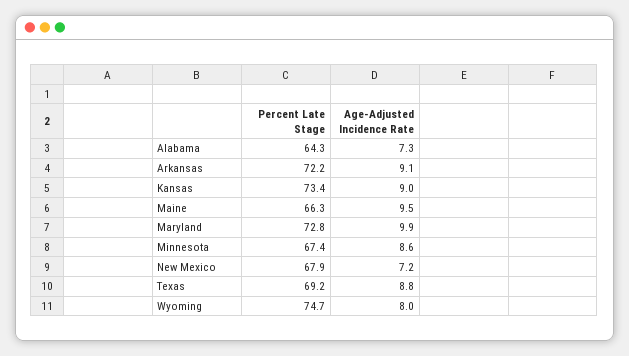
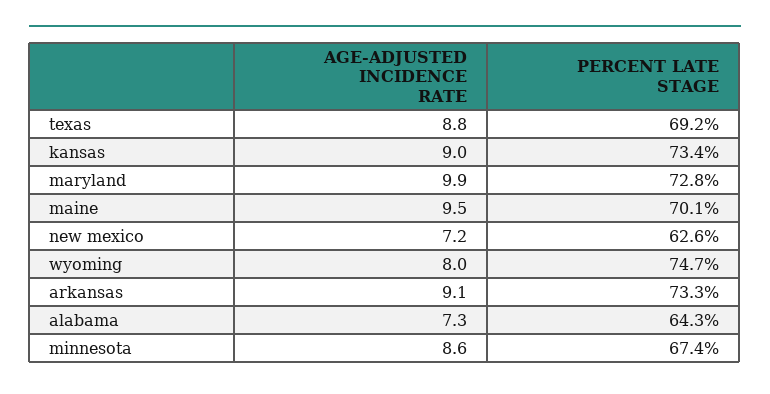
  {
    "Percent Late Stage": {
      "Alabama": 64.3,
-     "Arkansas": 72.2,
+     "Arkansas": 73.3,
      "Kansas": 73.4,
-     "Maine": 66.3,
+     "Maine": 70.1,
      "Maryland": 72.8,
      "Minnesota": 67.4,
-     "New Mexico": 67.9,
+     "New Mexico": 62.6,
      "Texas": 69.2,
      "Wyoming": 74.7
    },
    "Age-Adjusted Incidence Rate": {
      "Alabama": 7.3,
      "Arkansas": 9.1,
      "Kansas": 9,
      "Maine": 9.5,
      "Maryland": 9.9,
      "Minnesota": 8.6,
      "New Mexico": 7.2,
      "Texas": 8.8,
      "Wyoming": 8
    }
  }

